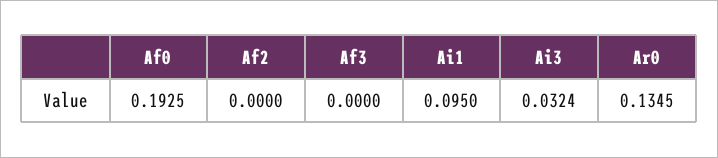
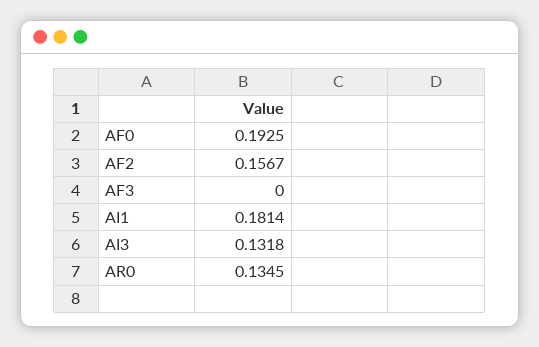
  {
    "Af0": 0.1925,
-   "Af2": 0,
+   "Af2": 0.1567,
    "Af3": 0,
-   "Ai1": 0.095,
+   "Ai1": 0.1814,
-   "Ai3": 0.0324,
+   "Ai3": 0.1318,
    "Ar0": 0.1345
  }

